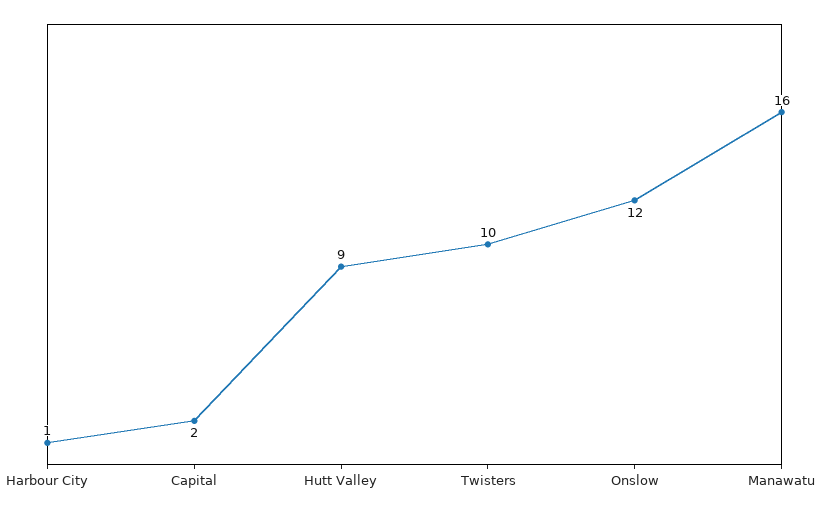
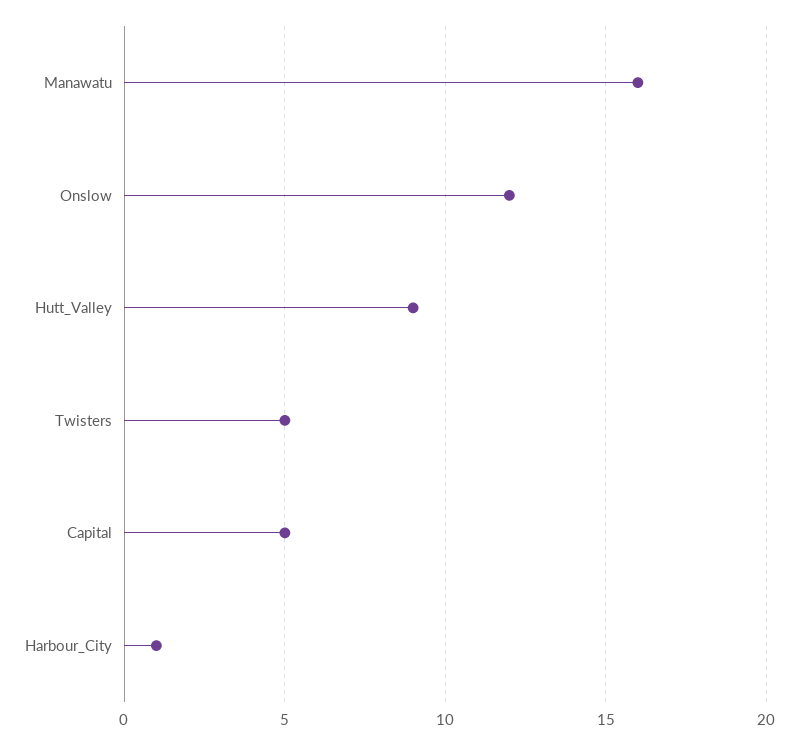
  {
    "Harbour City": 1,
-   "Capital": 2,
+   "Capital": 5,
    "Hutt Valley": 9,
-   "Twisters": 10,
+   "Twisters": 5,
    "Onslow": 12,
    "Manawatu": 16
  }

